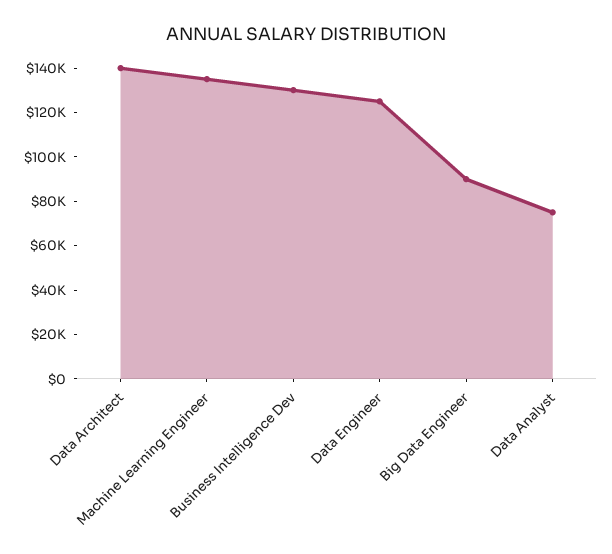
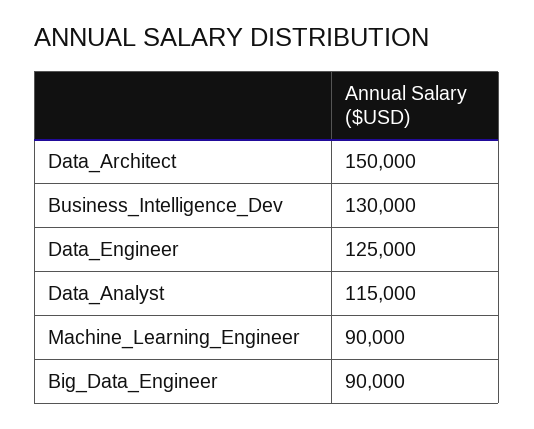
  {
-   "Data Architect": 140000,
+   "Data Architect": 150000,
-   "Machine Learning Engineer": 135000,
+   "Machine Learning Engineer": 90000,
    "Business Intelligence Dev": 130000,
    "Data Engineer": 125000,
    "Big Data Engineer": 90000,
-   "Data Analyst": 75000
+   "Data Analyst": 115000
  }

